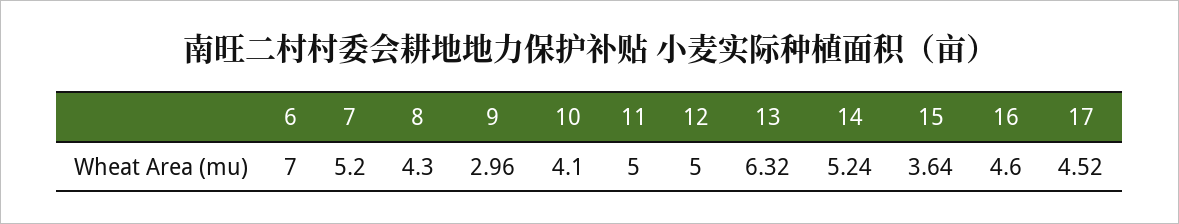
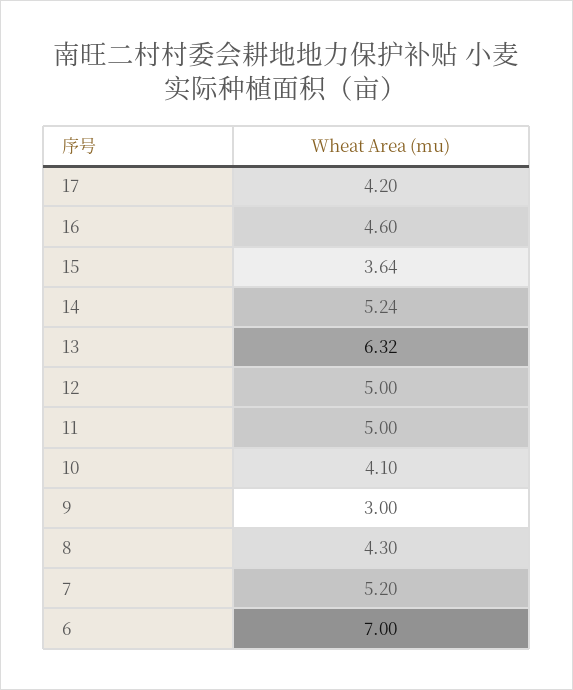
  {
    "6": 7,
    "7": 5.2,
    "8": 4.3,
-   "9": 2.96,
+   "9": 3,
    "10": 4.1,
    "11": 5,
    "12": 5,
    "13": 6.32,
    "14": 5.24,
    "15": 3.64,
    "16": 4.6,
-   "17": 4.52
+   "17": 4.2
  }

